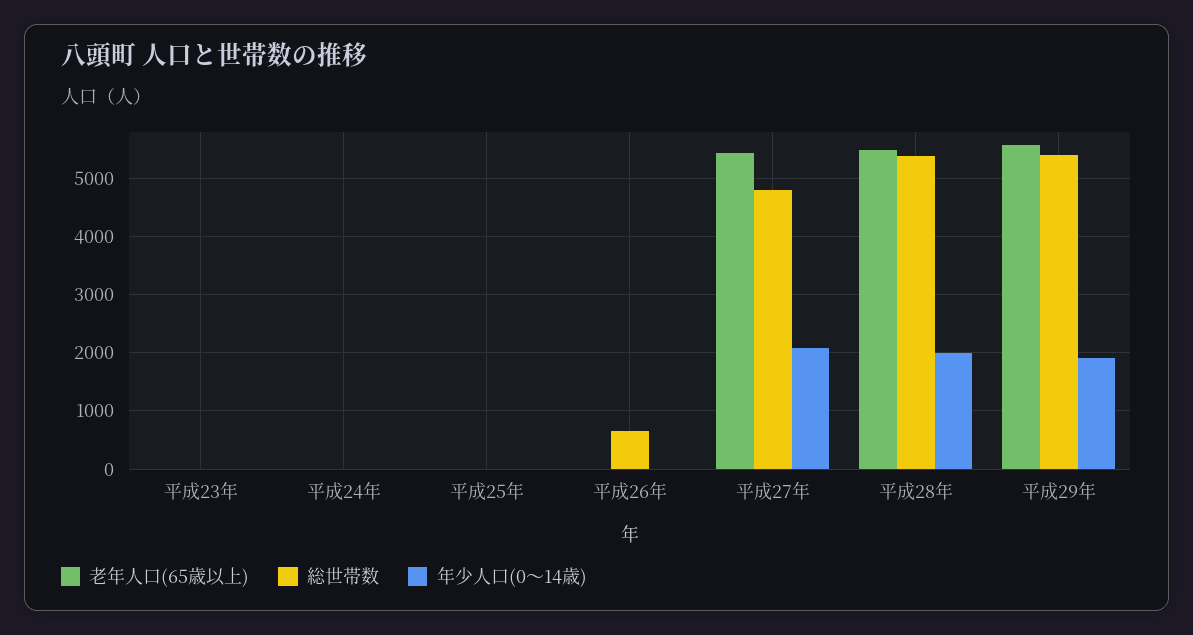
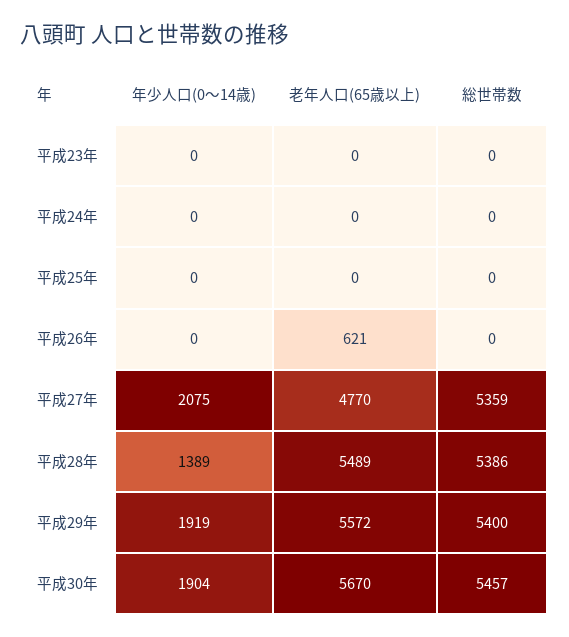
  {
    "老年人口(65歳以上)": {
      "平成23年": 0,
      "平成24年": 0,
      "平成25年": 0,
-     "平成26年": 0,
+     "平成26年": 621,
-     "平成27年": 5400,
+     "平成27年": 4770,
      "平成28年": 5489,
-     "平成29年": 5572
+     "平成29年": 5572,
+     "平成30年": 5670
    },
    "総世帯数": {
      "平成23年": 0,
      "平成24年": 0,
      "平成25年": 0,
-     "平成26年": 600,
+     "平成26年": 0,
-     "平成27年": 4800,
+     "平成27年": 5359,
      "平成28年": 5386,
-     "平成29年": 5400
+     "平成29年": 5400,
+     "平成30年": 5457
    },
    "年少人口(0～14歳)": {
      "平成23年": 0,
      "平成24年": 0,
      "平成25年": 0,
      "平成26年": 0,
      "平成27年": 2075,
-     "平成28年": 2000,
+     "平成28年": 1389,
-     "平成29年": 1919
+     "平成29年": 1919,
+     "平成30年": 1904
    }
  }

